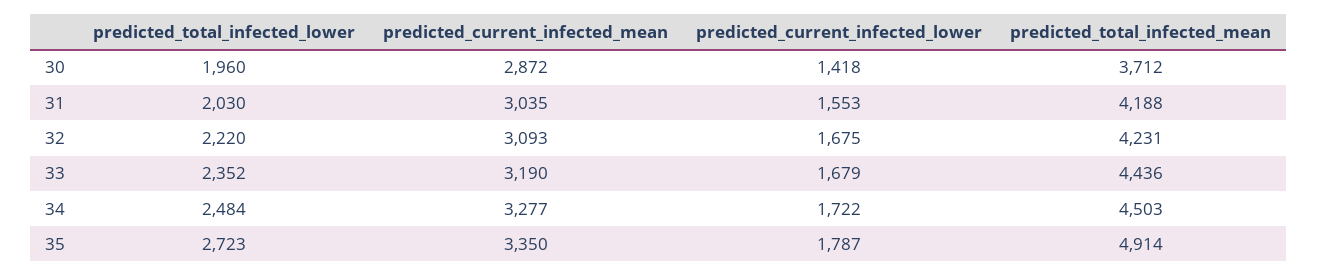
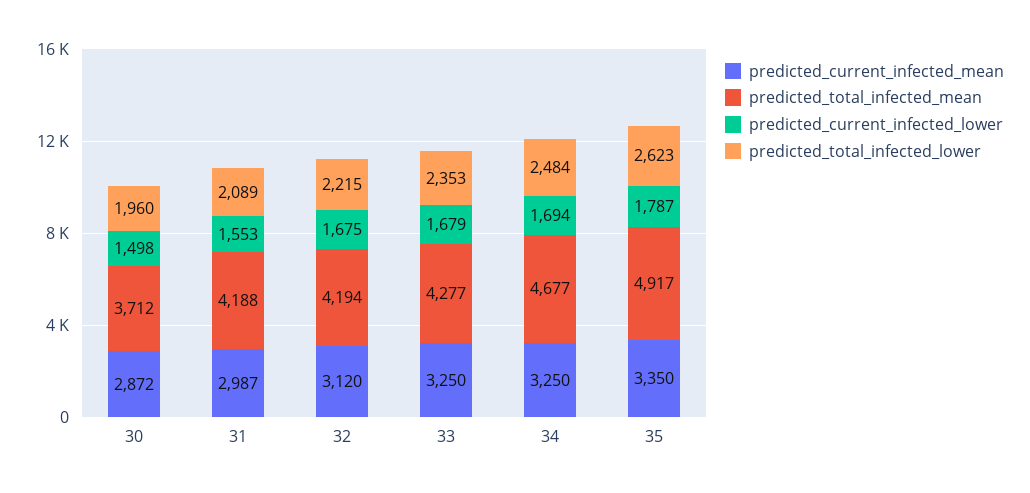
  {
    "predicted_total_infected_lower": {
      "30": 1960,
-     "31": 2030,
+     "31": 2089,
-     "32": 2220,
+     "32": 2215,
-     "33": 2352,
+     "33": 2353,
      "34": 2484,
-     "35": 2723
+     "35": 2623
    },
    "predicted_current_infected_mean": {
      "30": 2872,
-     "31": 3035,
+     "31": 2987,
-     "32": 3093,
+     "32": 3120,
-     "33": 3190,
+     "33": 3250,
-     "34": 3277,
+     "34": 3250,
      "35": 3350
    },
    "predicted_current_infected_lower": {
-     "30": 1418,
+     "30": 1498,
      "31": 1553,
      "32": 1675,
      "33": 1679,
-     "34": 1722,
+     "34": 1694,
      "35": 1787
    },
    "predicted_total_infected_mean": {
      "30": 3712,
      "31": 4188,
-     "32": 4231,
+     "32": 4194,
-     "33": 4436,
+     "33": 4277,
-     "34": 4503,
+     "34": 4677,
-     "35": 4914
+     "35": 4917
    }
  }

